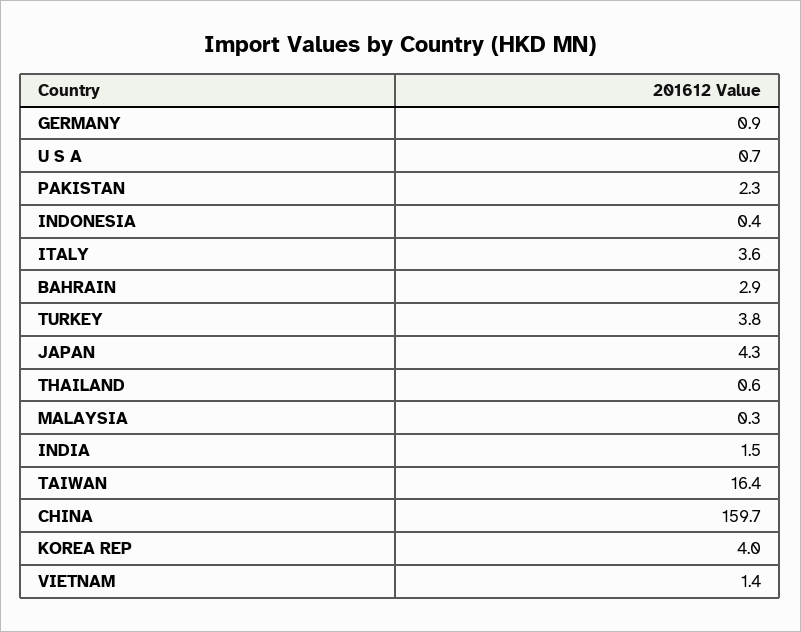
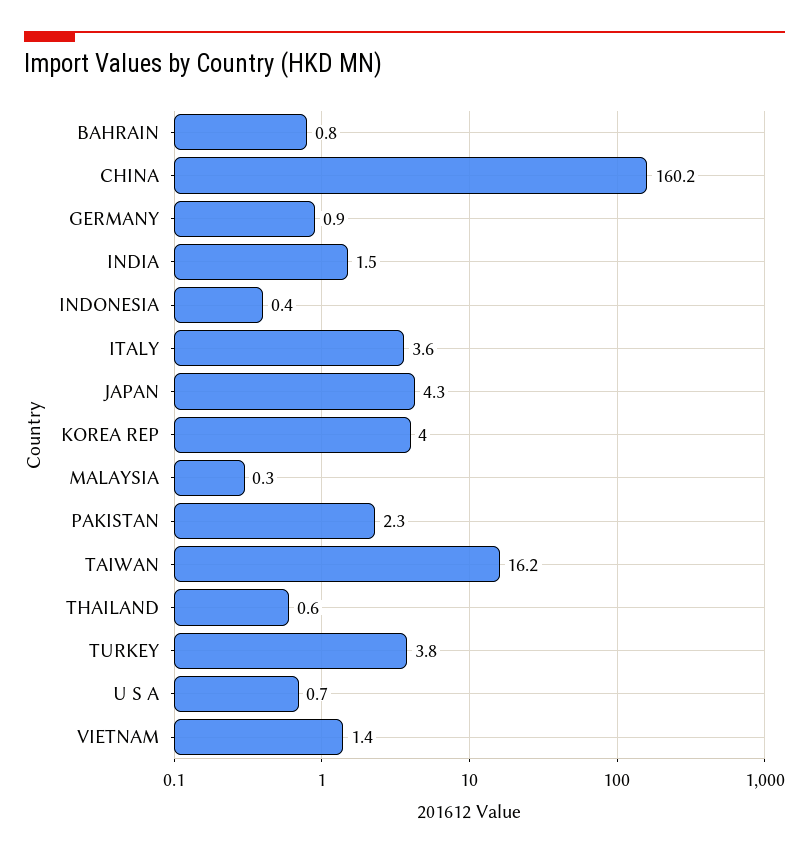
  {
    "GERMANY": 0.9,
    "U S A": 0.7,
    "PAKISTAN": 2.3,
    "INDONESIA": 0.4,
    "ITALY": 3.6,
-   "BAHRAIN": 2.9,
+   "BAHRAIN": 0.8,
    "TURKEY": 3.8,
    "JAPAN": 4.3,
    "THAILAND": 0.6,
    "MALAYSIA": 0.3,
    "INDIA": 1.5,
-   "TAIWAN": 16.4,
+   "TAIWAN": 16.2,
-   "CHINA": 159.7,
+   "CHINA": 160.2,
    "KOREA REP": 4,
    "VIETNAM": 1.4
  }

